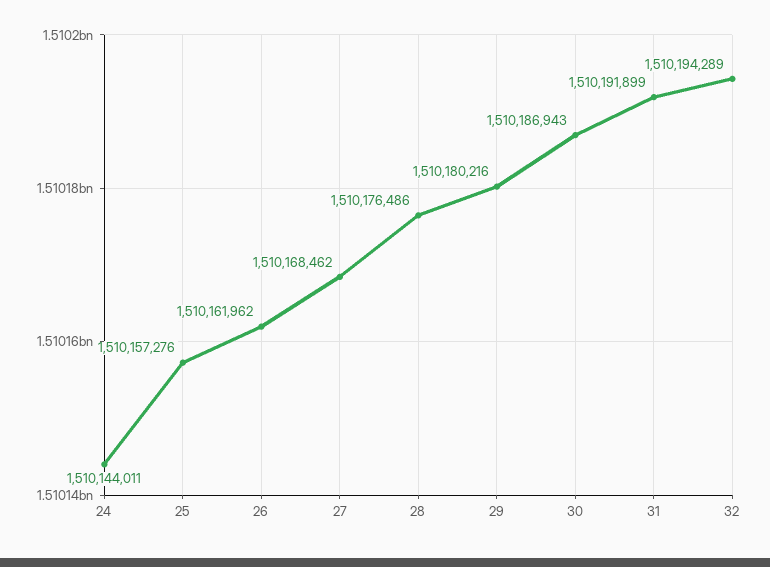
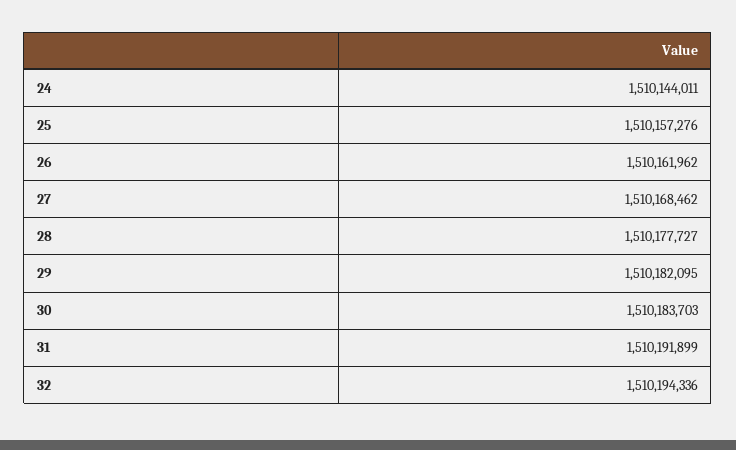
  {
    "24": 1510144011,
    "25": 1510157276,
    "26": 1510161962,
    "27": 1510168462,
-   "28": 1510176486,
+   "28": 1510177727,
-   "29": 1510180216,
+   "29": 1510182095,
-   "30": 1510186943,
+   "30": 1510183703,
    "31": 1510191899,
-   "32": 1510194289
+   "32": 1510194336
  }

